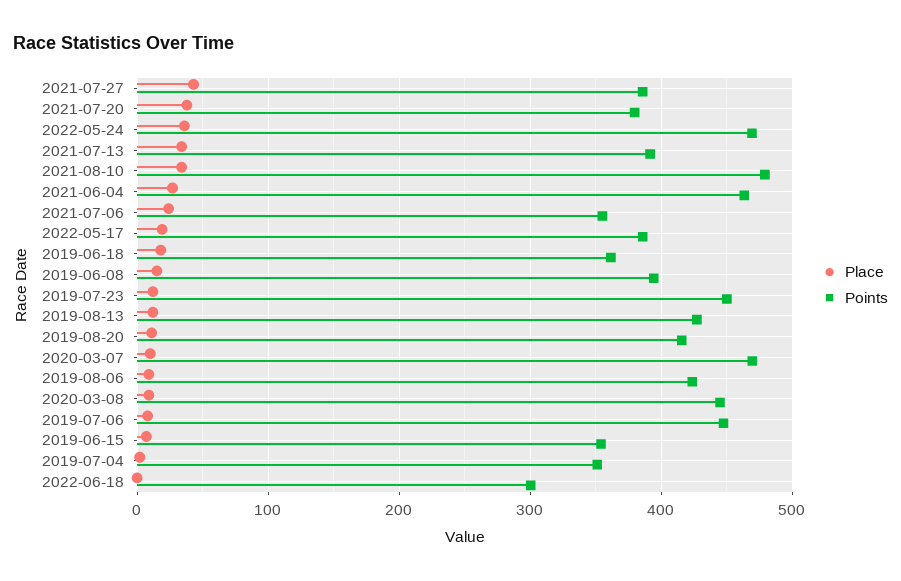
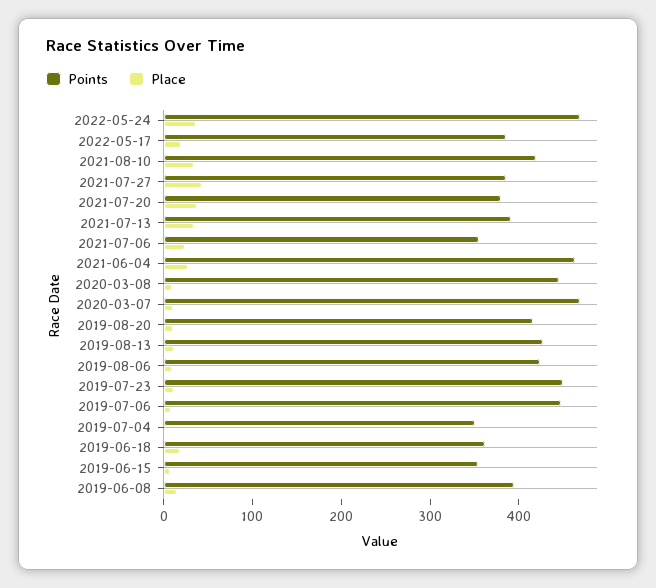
  {
    "Place": {
      "2021-07-27": 40,
      "2021-07-20": 40,
      "2022-05-24": 40,
      "2021-07-13": 30,
      "2021-08-10": 30,
      "2021-06-04": 30,
      "2021-07-06": 20,
      "2022-05-17": 20,
      "2019-06-18": 20,
      "2019-06-08": 20,
      "2019-07-23": 10,
      "2019-08-13": 10,
      "2019-08-20": 10,
      "2020-03-07": 10,
      "2019-08-06": 10,
      "2020-03-08": 10,
      "2019-07-06": 10,
      "2019-06-15": 10,
-     "2019-07-04": 0,
+     "2019-07-04": 0
-     "2022-06-18": 0
    },
    "Points": {
      "2021-07-27": 390,
      "2021-07-20": 380,
      "2022-05-24": 470,
      "2021-07-13": 390,
-     "2021-08-10": 480,
+     "2021-08-10": 420,
      "2021-06-04": 460,
      "2021-07-06": 360,
      "2022-05-17": 390,
      "2019-06-18": 360,
      "2019-06-08": 390,
      "2019-07-23": 450,
      "2019-08-13": 430,
      "2019-08-20": 420,
      "2020-03-07": 470,
      "2019-08-06": 420,
      "2020-03-08": 440,
      "2019-07-06": 450,
      "2019-06-15": 350,
-     "2019-07-04": 350,
+     "2019-07-04": 350
-     "2022-06-18": 300
    }
  }

